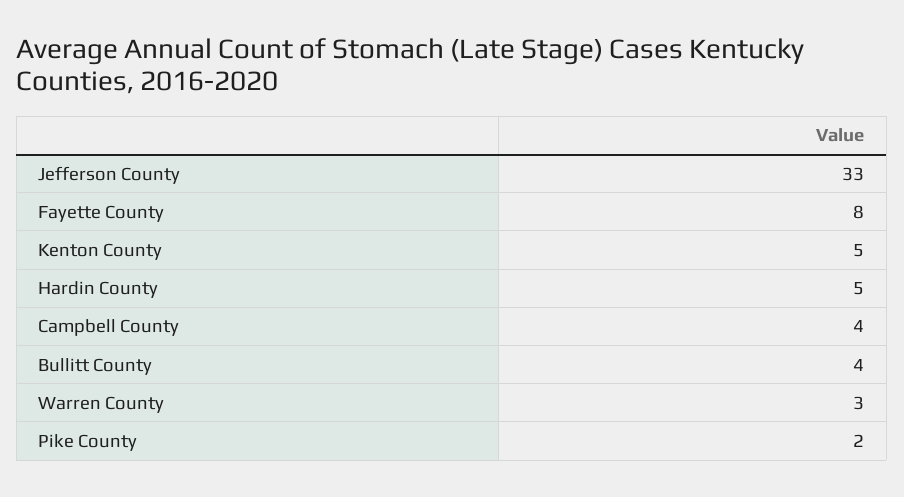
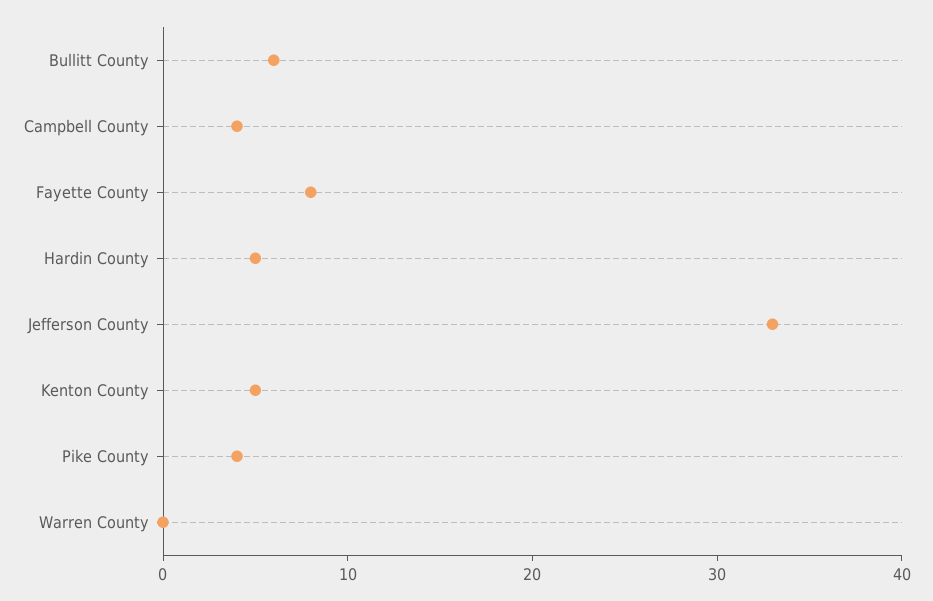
  {
    "Jefferson County": 33,
    "Fayette County": 8,
    "Kenton County": 5,
    "Hardin County": 5,
    "Campbell County": 4,
-   "Bullitt County": 4,
+   "Bullitt County": 6,
-   "Warren County": 3,
+   "Warren County": 0,
-   "Pike County": 2
+   "Pike County": 4
  }

